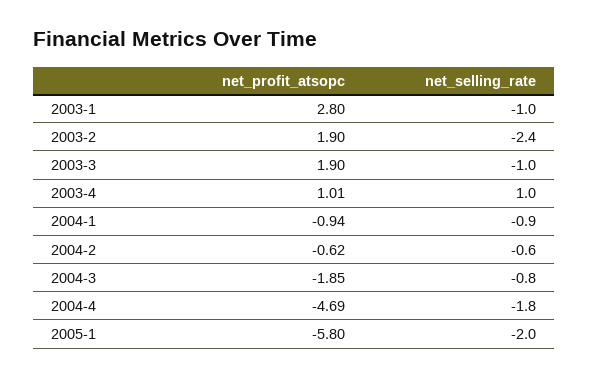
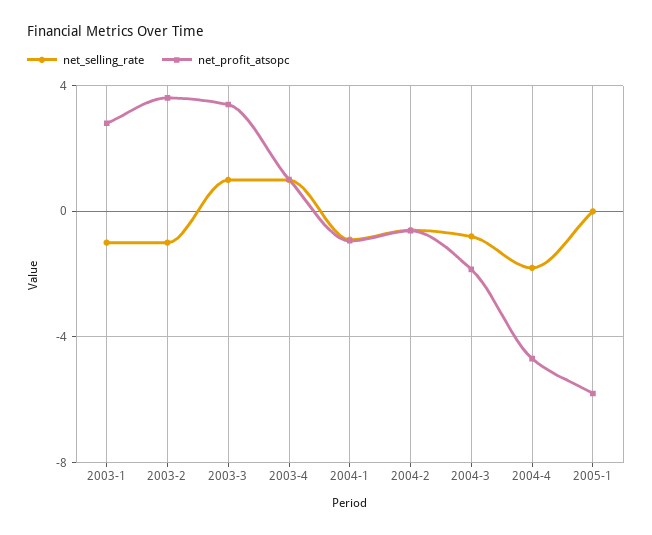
  {
    "net_profit_atsopc": {
      "2003-1": 2.8,
-     "2003-2": 1.9,
+     "2003-2": 3.5,
-     "2003-3": 1.9,
+     "2003-3": 3.5,
      "2003-4": 1.01,
      "2004-1": -0.94,
      "2004-2": -0.62,
      "2004-3": -1.85,
      "2004-4": -4.69,
      "2005-1": -5.8
    },
    "net_selling_rate": {
      "2003-1": -1,
-     "2003-2": -2.4,
+     "2003-2": -1,
-     "2003-3": -1,
+     "2003-3": 1,
      "2003-4": 1,
      "2004-1": -0.9,
      "2004-2": -0.6,
      "2004-3": -0.8,
      "2004-4": -1.8,
-     "2005-1": -2
+     "2005-1": 0
    }
  }

